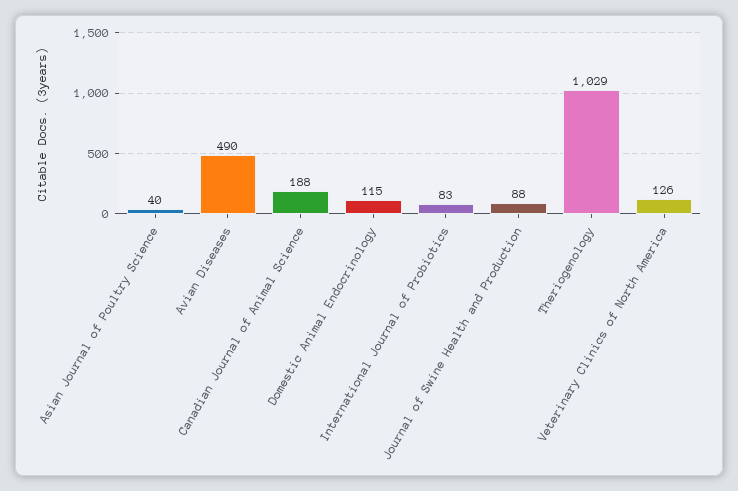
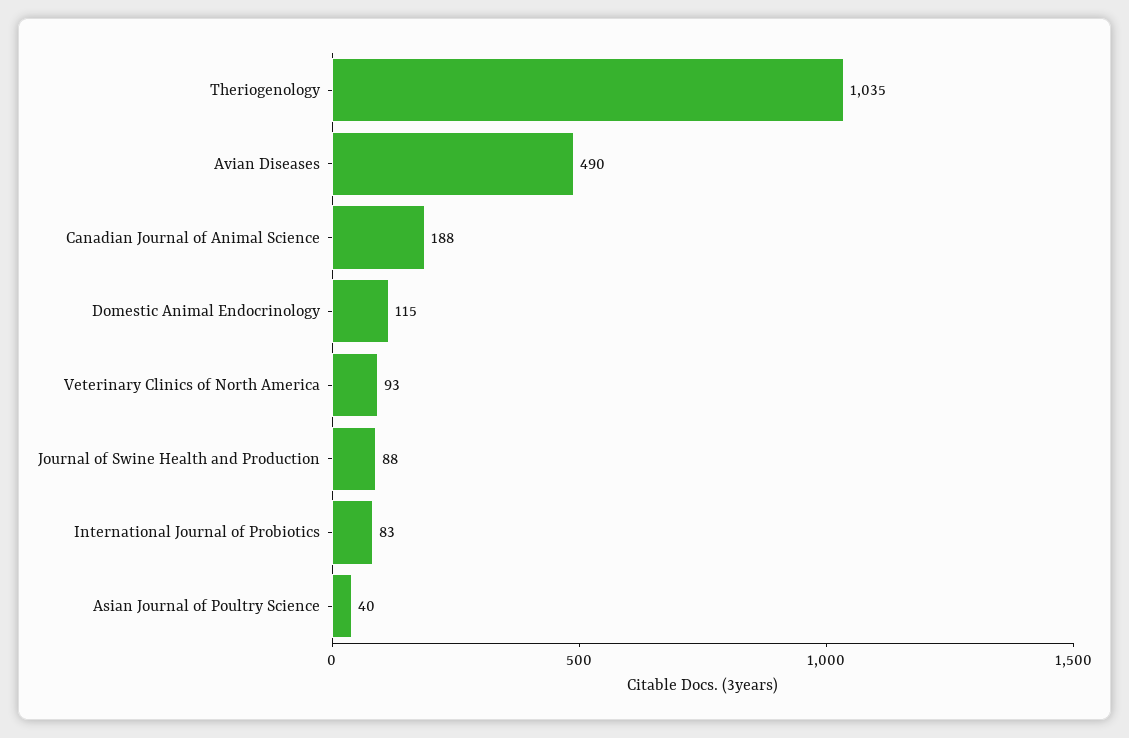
  {
    "Asian Journal of Poultry Science": 40,
    "Avian Diseases": 490,
    "Canadian Journal of Animal Science": 188,
    "Domestic Animal Endocrinology": 115,
    "International Journal of Probiotics": 83,
    "Journal of Swine Health and Production": 88,
-   "Theriogenology": 1029,
+   "Theriogenology": 1035,
-   "Veterinary Clinics of North America": 126
+   "Veterinary Clinics of North America": 93
  }

